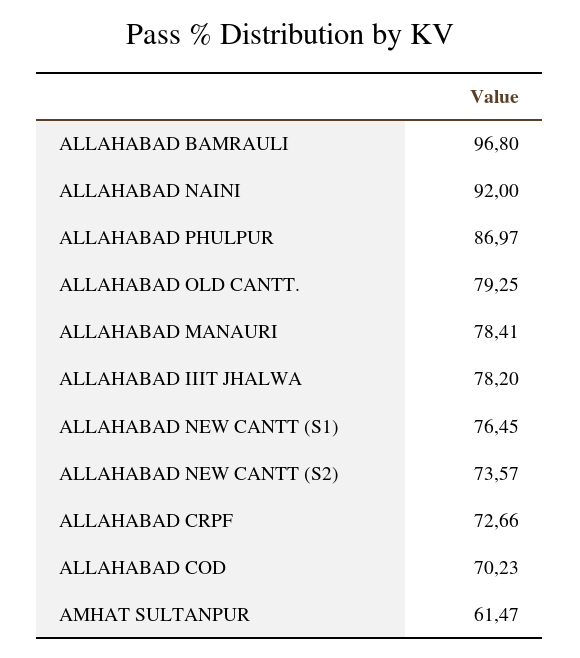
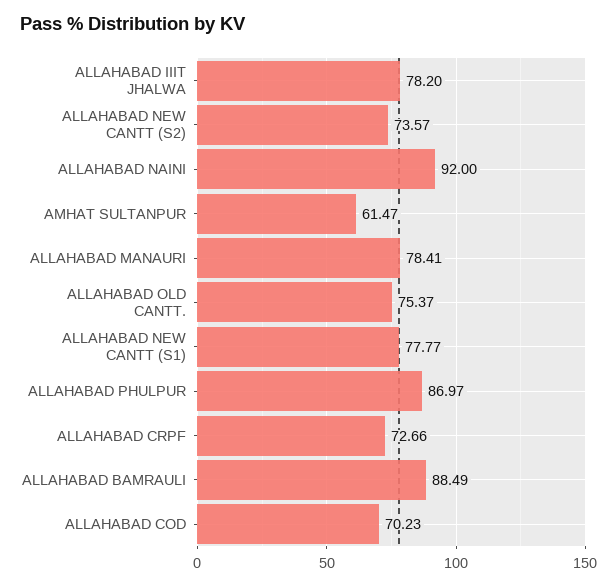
  {
-   "ALLAHABAD BAMRAULI": 96.8,
+   "ALLAHABAD BAMRAULI": 88.49,
    "ALLAHABAD NAINI": 92,
    "ALLAHABAD PHULPUR": 86.97,
-   "ALLAHABAD OLD CANTT.": 79.25,
+   "ALLAHABAD OLD CANTT.": 75.37,
    "ALLAHABAD MANAURI": 78.41,
    "ALLAHABAD IIIT JHALWA": 78.2,
-   "ALLAHABAD NEW CANTT (S1)": 76.45,
+   "ALLAHABAD NEW CANTT (S1)": 77.77,
    "ALLAHABAD NEW CANTT (S2)": 73.57,
    "ALLAHABAD CRPF": 72.66,
    "ALLAHABAD COD": 70.23,
    "AMHAT SULTANPUR": 61.47
  }

